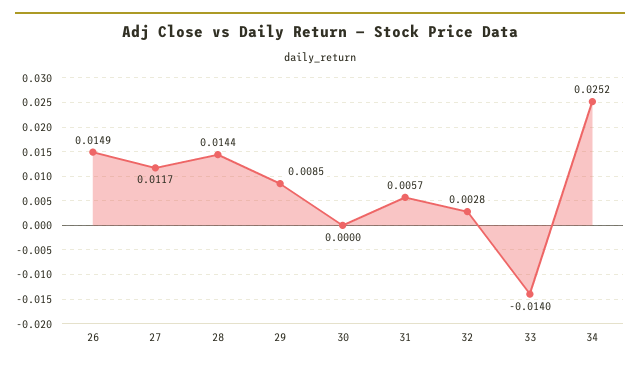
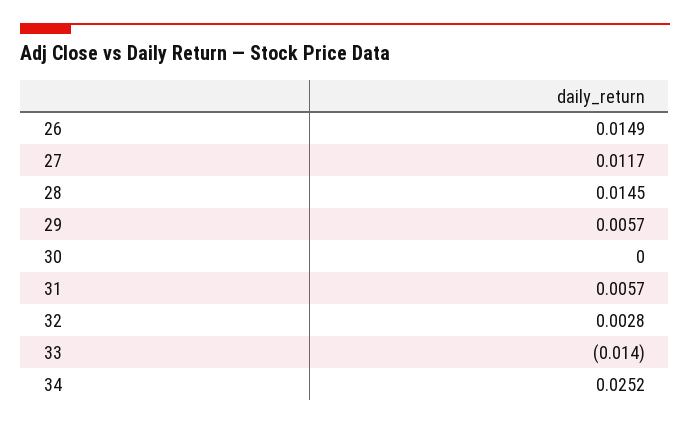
  {
    "26": 0.0149,
    "27": 0.0117,
-   "28": 0.0144,
+   "28": 0.0145,
-   "29": 0.0085,
+   "29": 0.0057,
    "30": 0,
    "31": 0.0057,
    "32": 0.0028,
    "33": -0.014,
    "34": 0.0252
  }

